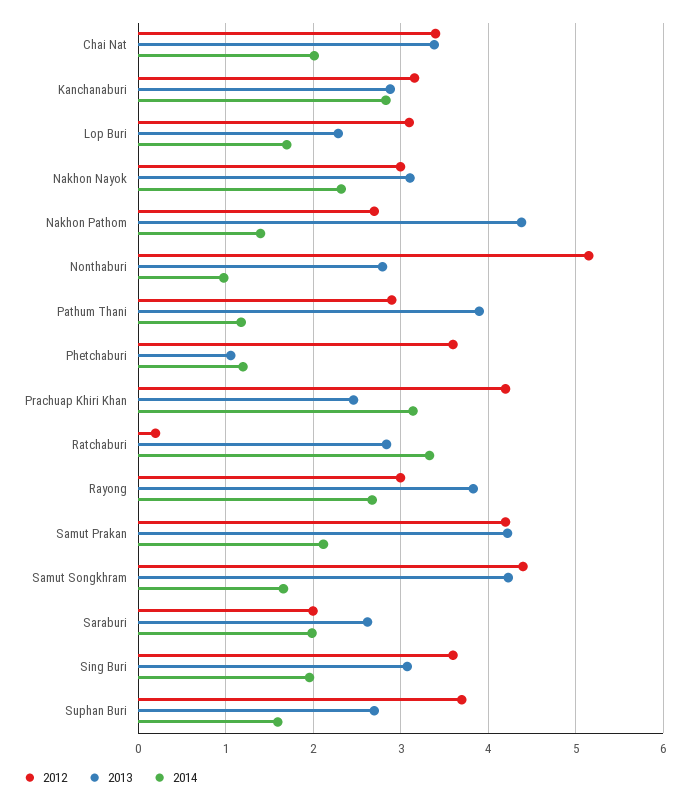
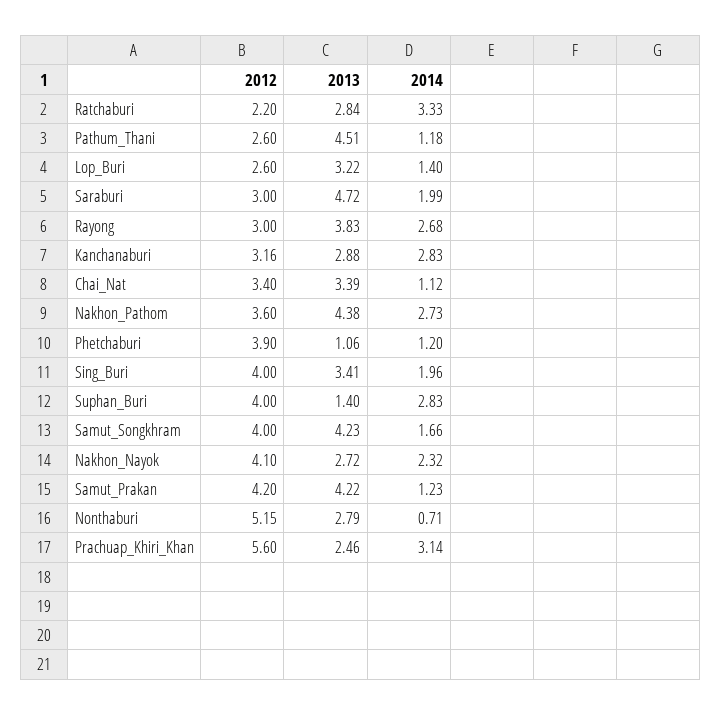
  {
    "2012": {
      "Chai Nat": 3.4,
      "Kanchanaburi": 3.16,
-     "Lop Buri": 3.1,
+     "Lop Buri": 2.6,
-     "Nakhon Nayok": 3,
+     "Nakhon Nayok": 4.1,
-     "Nakhon Pathom": 2.7,
+     "Nakhon Pathom": 3.6,
      "Nonthaburi": 5.15,
-     "Pathum Thani": 2.9,
+     "Pathum Thani": 2.6,
-     "Phetchaburi": 3.6,
+     "Phetchaburi": 3.9,
-     "Prachuap Khiri Khan": 4.2,
+     "Prachuap Khiri Khan": 5.6,
-     "Ratchaburi": 0.2,
+     "Ratchaburi": 2.2,
      "Rayong": 3,
      "Samut Prakan": 4.2,
-     "Samut Songkhram": 4.4,
+     "Samut Songkhram": 4,
-     "Saraburi": 2,
+     "Saraburi": 3,
-     "Sing Buri": 3.6,
+     "Sing Buri": 4,
-     "Suphan Buri": 3.7
+     "Suphan Buri": 4
    },
    "2013": {
      "Chai Nat": 3.39,
      "Kanchanaburi": 2.88,
-     "Lop Buri": 2.3,
+     "Lop Buri": 3.22,
-     "Nakhon Nayok": 3.1,
+     "Nakhon Nayok": 2.72,
      "Nakhon Pathom": 4.38,
      "Nonthaburi": 2.79,
-     "Pathum Thani": 3.9,
+     "Pathum Thani": 4.51,
      "Phetchaburi": 1.06,
      "Prachuap Khiri Khan": 2.46,
      "Ratchaburi": 2.84,
      "Rayong": 3.83,
      "Samut Prakan": 4.22,
      "Samut Songkhram": 4.23,
-     "Saraburi": 2.6,
+     "Saraburi": 4.72,
-     "Sing Buri": 3.1,
+     "Sing Buri": 3.41,
-     "Suphan Buri": 2.7
+     "Suphan Buri": 1.4
    },
    "2014": {
-     "Chai Nat": 2,
+     "Chai Nat": 1.12,
      "Kanchanaburi": 2.83,
-     "Lop Buri": 1.7,
+     "Lop Buri": 1.4,
      "Nakhon Nayok": 2.32,
-     "Nakhon Pathom": 1.4,
+     "Nakhon Pathom": 2.73,
-     "Nonthaburi": 1,
+     "Nonthaburi": 0.71,
      "Pathum Thani": 1.18,
      "Phetchaburi": 1.2,
      "Prachuap Khiri Khan": 3.14,
      "Ratchaburi": 3.33,
      "Rayong": 2.68,
-     "Samut Prakan": 2.1,
+     "Samut Prakan": 1.23,
      "Samut Songkhram": 1.66,
      "Saraburi": 1.99,
      "Sing Buri": 1.96,
-     "Suphan Buri": 1.6
+     "Suphan Buri": 2.83
    }
  }

